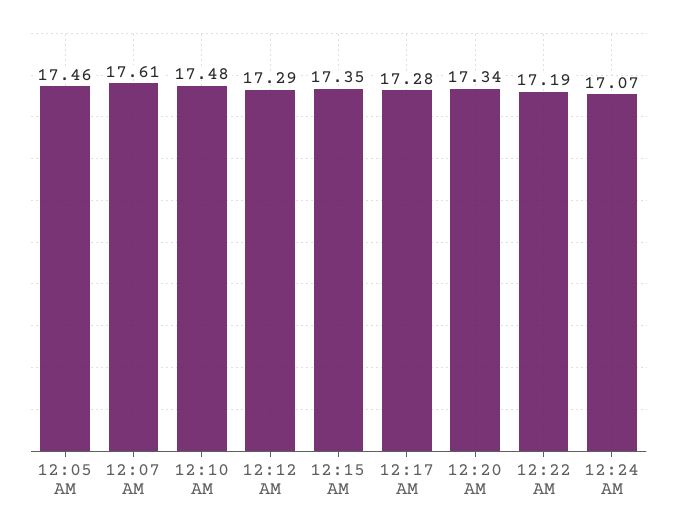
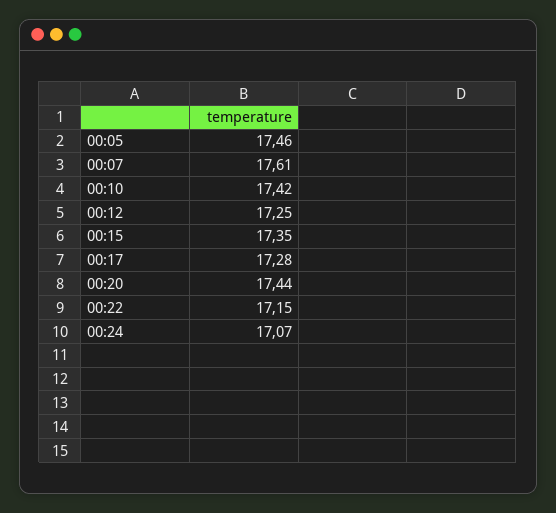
  {
    "12:05 AM": 17.46,
    "12:07 AM": 17.61,
-   "12:10 AM": 17.48,
+   "12:10 AM": 17.42,
-   "12:12 AM": 17.29,
+   "12:12 AM": 17.25,
    "12:15 AM": 17.35,
    "12:17 AM": 17.28,
-   "12:20 AM": 17.34,
+   "12:20 AM": 17.44,
-   "12:22 AM": 17.19,
+   "12:22 AM": 17.15,
    "12:24 AM": 17.07
  }

